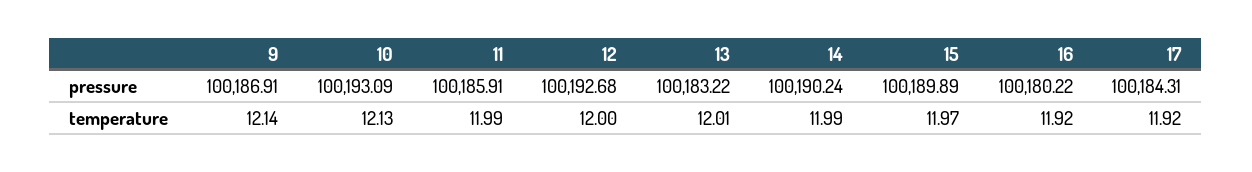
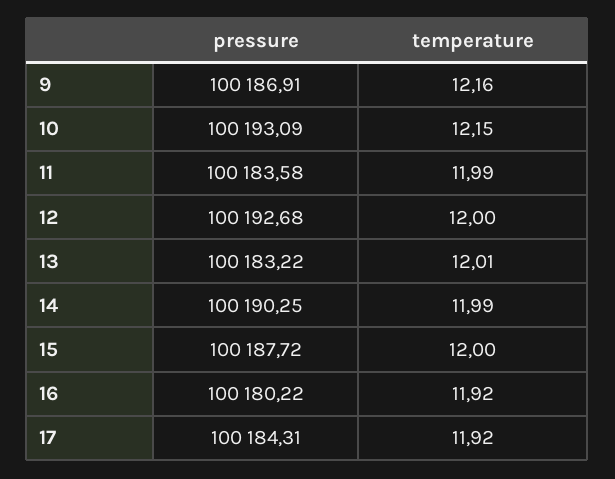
  {
    "9": {
      "pressure": 100186.91,
-     "temperature": 12.14
+     "temperature": 12.16
    },
    "10": {
      "pressure": 100193.09,
-     "temperature": 12.13
+     "temperature": 12.15
    },
    "11": {
-     "pressure": 100185.91,
+     "pressure": 100183.58,
      "temperature": 11.99
    },
    "12": {
      "pressure": 100192.68,
      "temperature": 12
    },
    "13": {
      "pressure": 100183.22,
      "temperature": 12.01
    },
    "14": {
-     "pressure": 100190.24,
+     "pressure": 100190.25,
      "temperature": 11.99
    },
    "15": {
-     "pressure": 100189.89,
+     "pressure": 100187.72,
-     "temperature": 11.97
+     "temperature": 12
    },
    "16": {
      "pressure": 100180.22,
      "temperature": 11.92
    },
    "17": {
      "pressure": 100184.31,
      "temperature": 11.92
    }
  }

